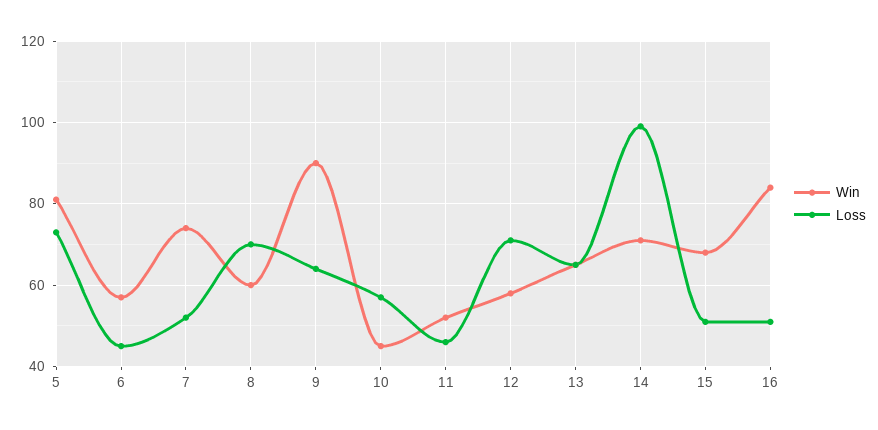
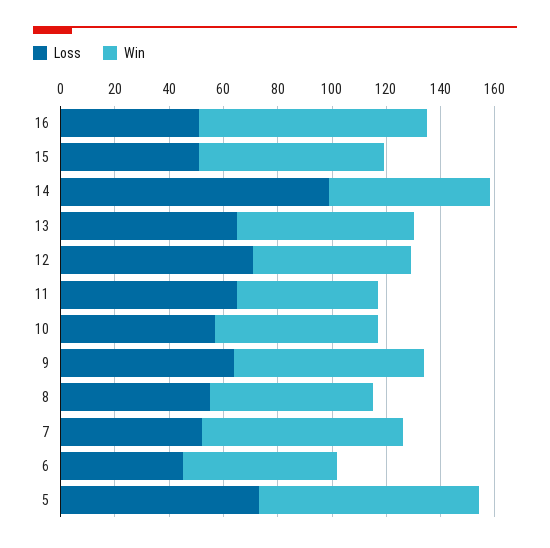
  {
    "Win": {
      "5": 80,
      "6": 55,
      "7": 75,
      "8": 60,
-     "9": 90,
+     "9": 70,
-     "10": 45,
+     "10": 60,
      "11": 50,
      "12": 60,
      "13": 65,
-     "14": 70,
+     "14": 60,
      "15": 70,
      "16": 85
    },
    "Loss": {
      "5": 75,
      "6": 45,
      "7": 50,
-     "8": 70,
+     "8": 55,
      "9": 65,
      "10": 55,
-     "11": 45,
+     "11": 65,
      "12": 70,
      "13": 65,
      "14": 100,
      "15": 50,
      "16": 50
    }
  }

